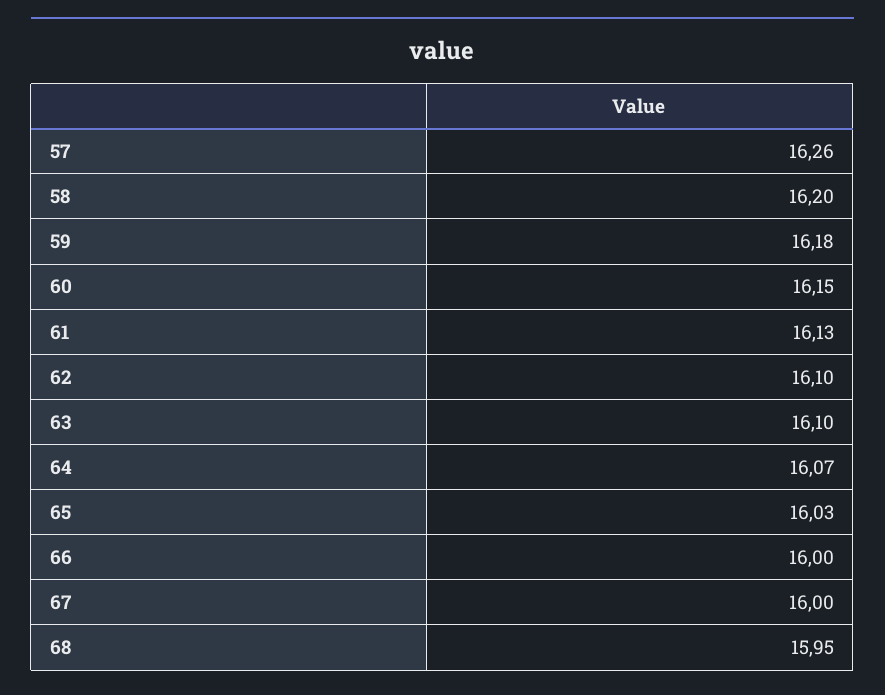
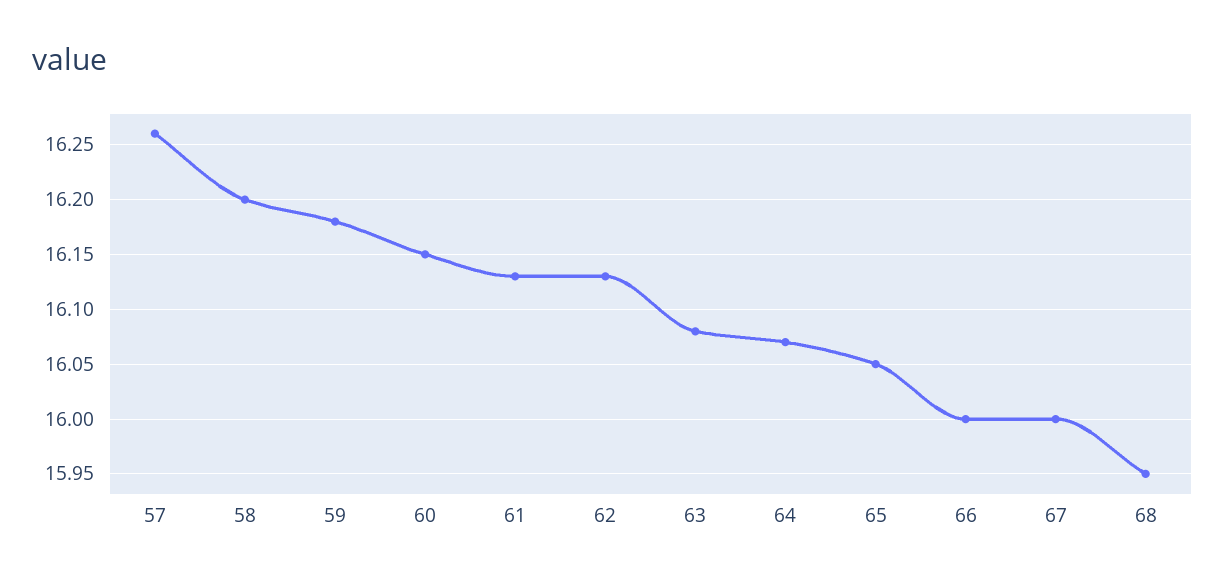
  {
    "57": 16.26,
    "58": 16.2,
    "59": 16.18,
    "60": 16.15,
    "61": 16.13,
-   "62": 16.1,
+   "62": 16.13,
-   "63": 16.1,
+   "63": 16.08,
    "64": 16.07,
-   "65": 16.03,
+   "65": 16.05,
    "66": 16,
    "67": 16,
    "68": 15.95
  }

